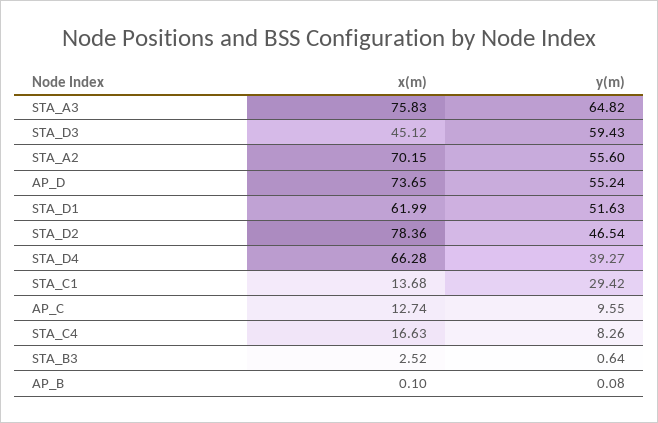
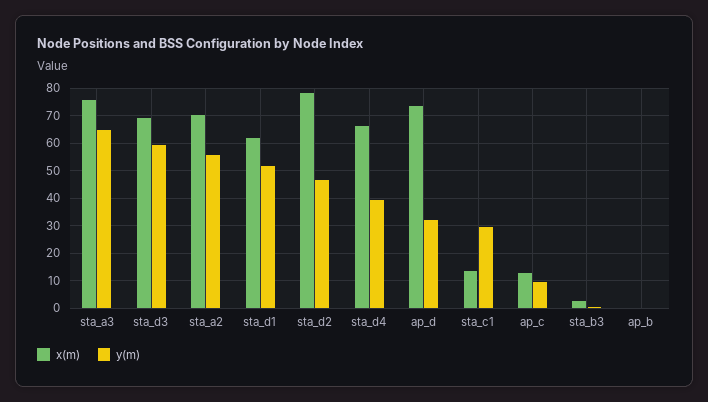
  {
    "x(m)": {
      "STA_A3": 75.83,
-     "STA_D3": 45.12,
+     "STA_D3": 70,
      "STA_A2": 70.15,
      "AP_D": 73.65,
      "STA_D1": 61.99,
      "STA_D2": 78.36,
      "STA_D4": 66.28,
      "STA_C1": 13.68,
      "AP_C": 12.74,
-     "STA_C4": 16.63,
      "STA_B3": 2.52,
      "AP_B": 0.1
    },
    "y(m)": {
      "STA_A3": 64.82,
      "STA_D3": 59.43,
      "STA_A2": 55.6,
-     "AP_D": 55.24,
+     "AP_D": 32.5,
      "STA_D1": 51.63,
      "STA_D2": 46.54,
      "STA_D4": 39.27,
      "STA_C1": 29.42,
      "AP_C": 9.55,
-     "STA_C4": 8.26,
      "STA_B3": 0.64,
      "AP_B": 0.08
    }
  }

